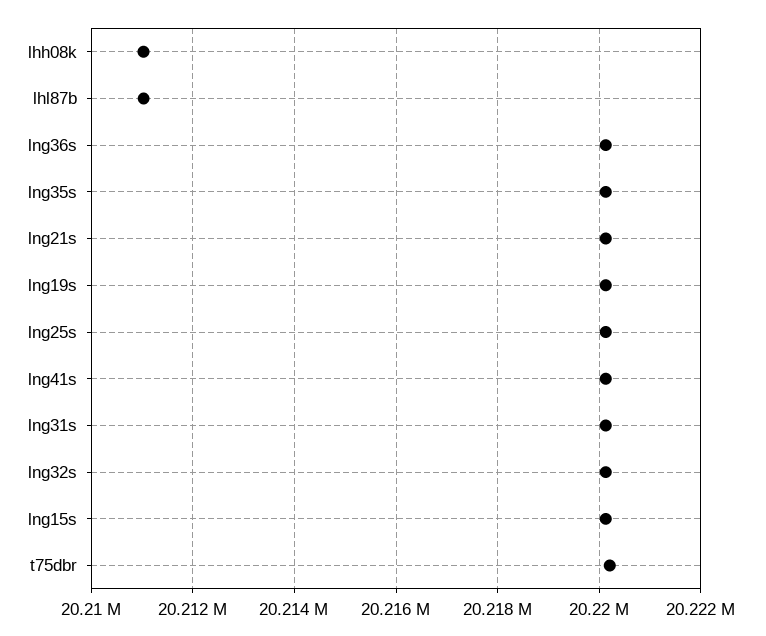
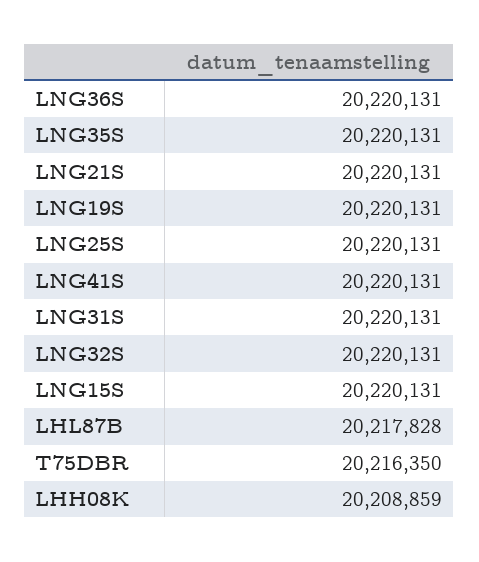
  {
-   "lhh08k": 20211000,
+   "lhh08k": 20208859,
-   "lhl87b": 20211000,
+   "lhl87b": 20217828,
    "lng36s": 20220131,
    "lng35s": 20220131,
    "lng21s": 20220131,
    "lng19s": 20220131,
    "lng25s": 20220131,
    "lng41s": 20220131,
    "lng31s": 20220131,
    "lng32s": 20220131,
    "lng15s": 20220131,
-   "t75dbr": 20220200
+   "t75dbr": 20216350
  }

